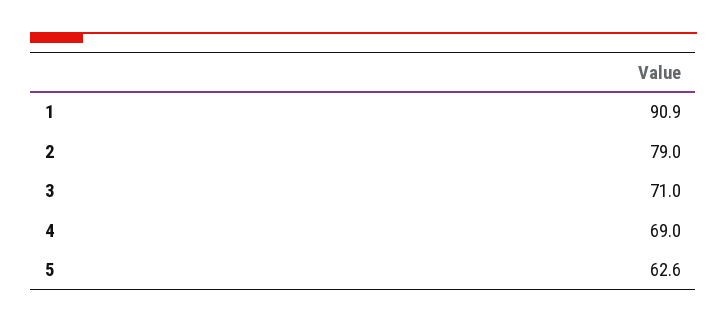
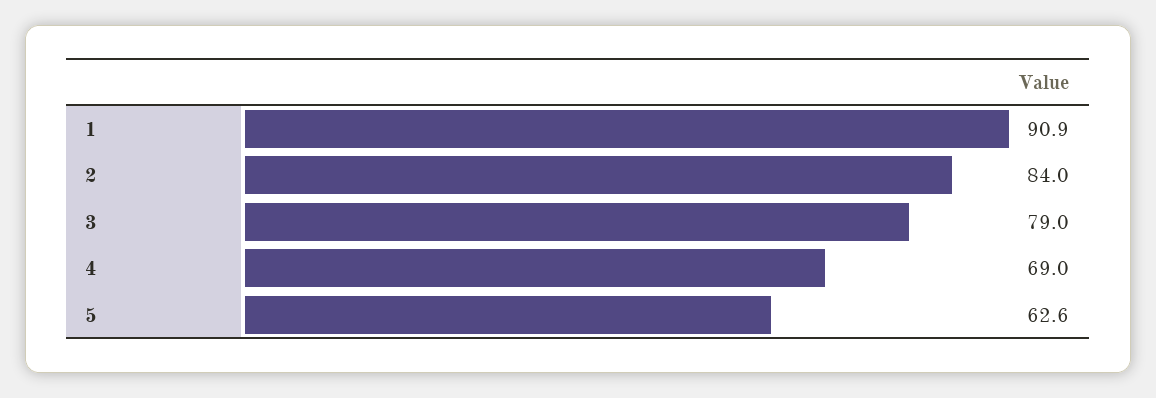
  {
    "1": 90.9,
-   "2": 79,
+   "2": 84,
-   "3": 71,
+   "3": 79,
    "4": 69,
    "5": 62.6
  }

